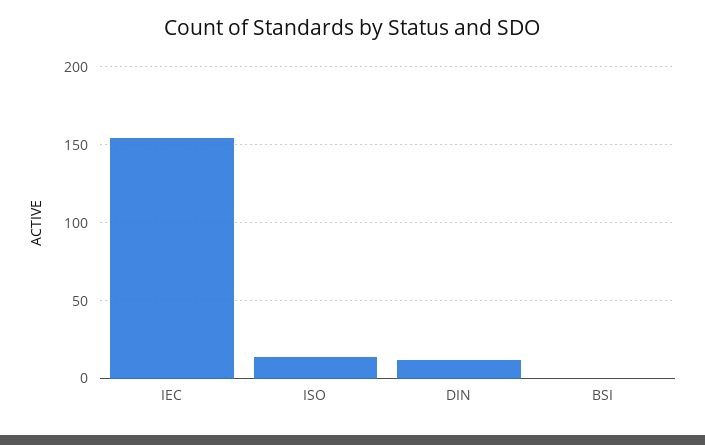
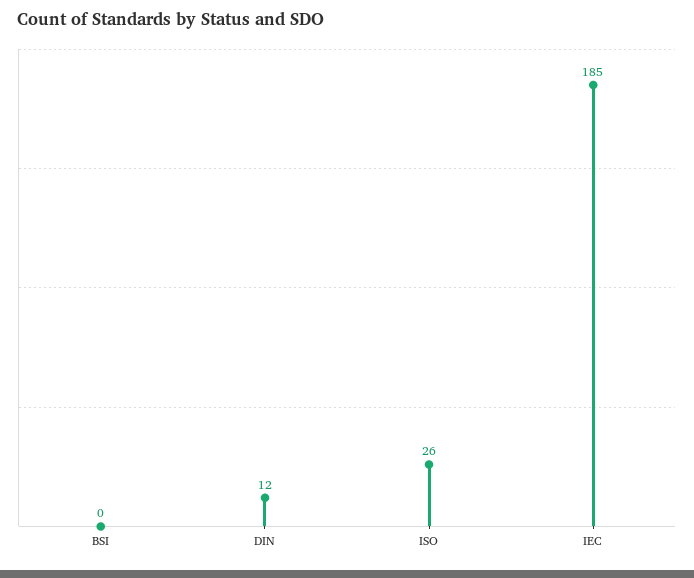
  {
-   "IEC": 155,
+   "IEC": 185,
-   "ISO": 15,
+   "ISO": 26,
    "DIN": 12,
    "BSI": 0
  }

